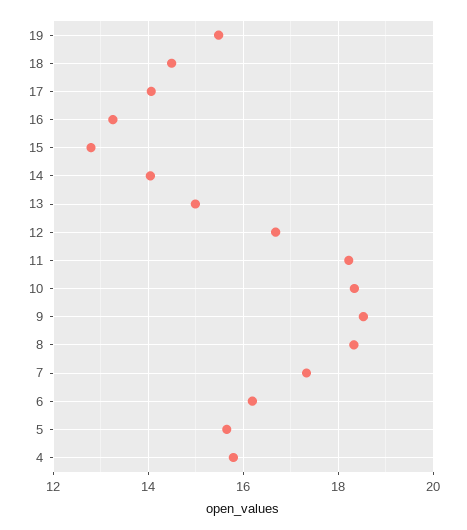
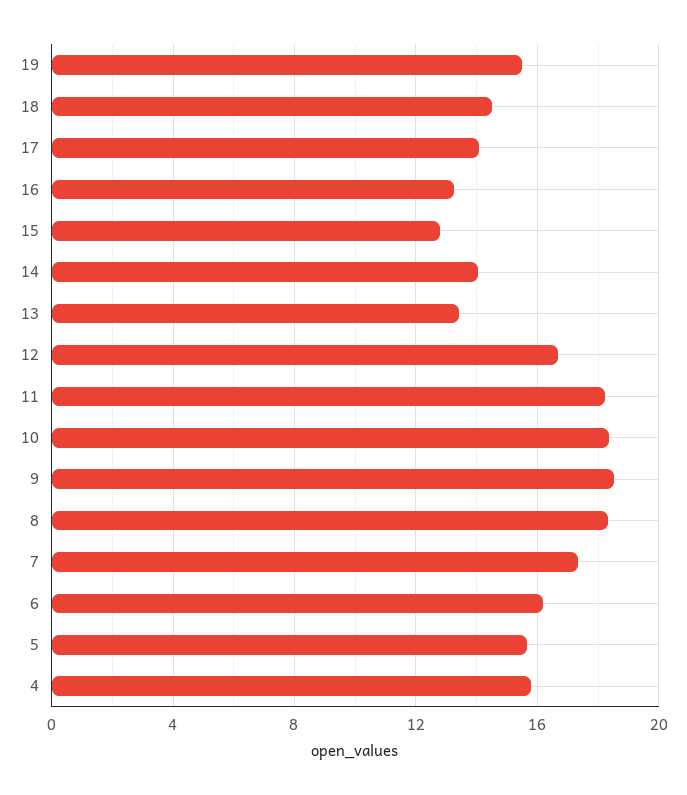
  {
    "19": 15.4,
    "18": 14.4,
    "17": 14,
    "16": 13.2,
    "15": 12.8,
    "14": 14,
-   "13": 15,
+   "13": 13.5,
    "12": 16.6,
    "11": 18.2,
    "10": 18.4,
    "9": 18.6,
    "8": 18.4,
    "7": 17.4,
    "6": 16.2,
    "5": 15.6,
    "4": 15.8
  }

